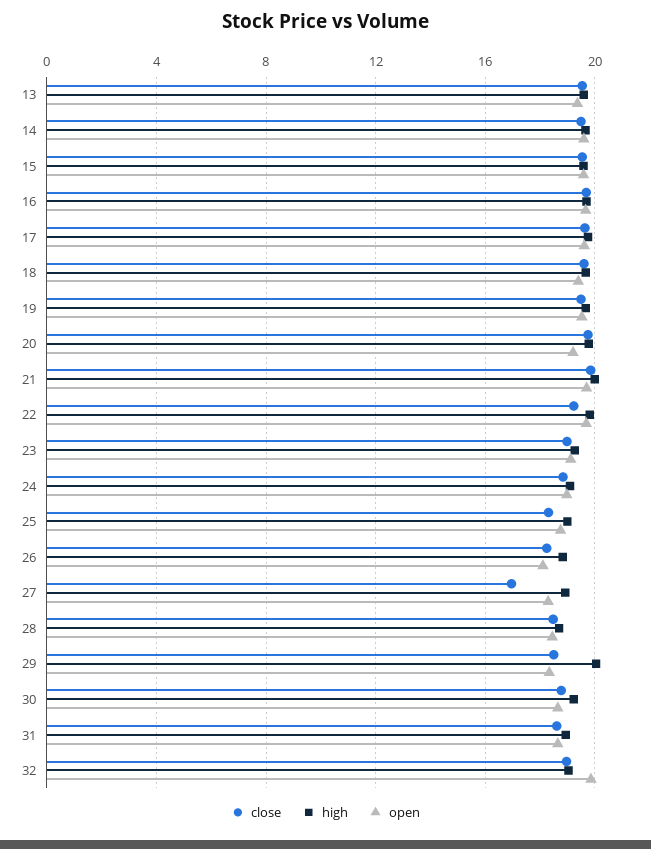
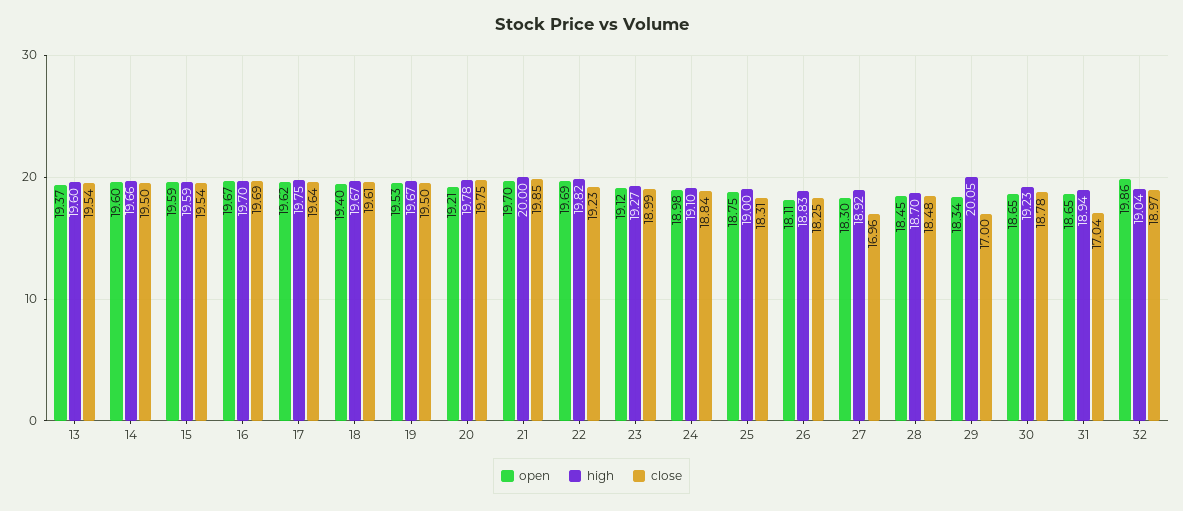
  {
    "close": {
      "13": 19.54,
      "14": 19.5,
      "15": 19.54,
      "16": 19.69,
      "17": 19.64,
      "18": 19.61,
      "19": 19.5,
      "20": 19.75,
      "21": 19.85,
      "22": 19.23,
      "23": 18.99,
      "24": 18.84,
      "25": 18.31,
      "26": 18.25,
      "27": 16.96,
      "28": 18.48,
-     "29": 18.5,
+     "29": 17,
      "30": 18.78,
-     "31": 18.5,
+     "31": 17.04,
      "32": 18.97
    },
    "high": {
      "13": 19.6,
      "14": 19.66,
      "15": 19.59,
      "16": 19.7,
      "17": 19.75,
      "18": 19.67,
      "19": 19.67,
      "20": 19.78,
      "21": 20,
      "22": 19.82,
      "23": 19.27,
      "24": 19.1,
      "25": 19,
      "26": 18.83,
      "27": 18.92,
      "28": 18.7,
      "29": 20.05,
      "30": 19.23,
      "31": 18.94,
      "32": 19.04
    },
    "open": {
      "13": 19.37,
      "14": 19.6,
      "15": 19.59,
      "16": 19.67,
      "17": 19.62,
      "18": 19.4,
      "19": 19.53,
      "20": 19.21,
      "21": 19.7,
      "22": 19.69,
      "23": 19.12,
      "24": 18.98,
      "25": 18.75,
      "26": 18.11,
      "27": 18.3,
      "28": 18.45,
      "29": 18.34,
      "30": 18.65,
      "31": 18.65,
      "32": 19.86
    }
  }

